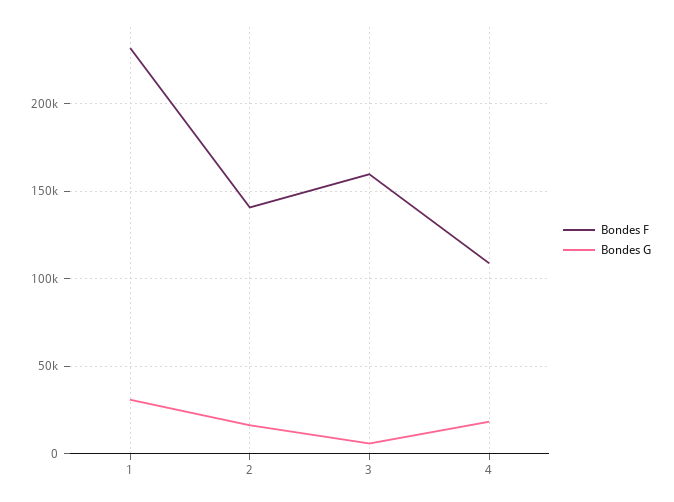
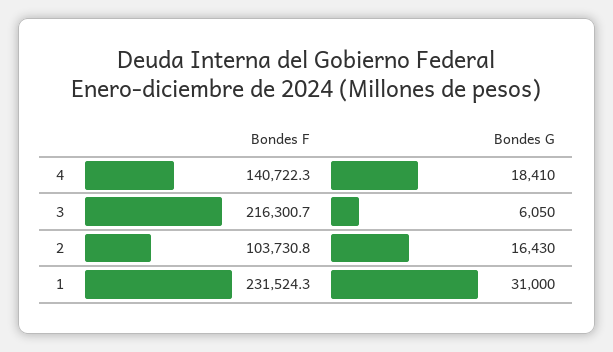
  {
    "Bondes F": {
      "1": 231524.3,
-     "2": 140000,
+     "2": 103730.8,
-     "3": 160000,
+     "3": 216300.7,
-     "4": 110000
+     "4": 140722.3
    },
    "Bondes G": {
      "1": 31000,
      "2": 16430,
      "3": 6050,
      "4": 18410
    }
  }

